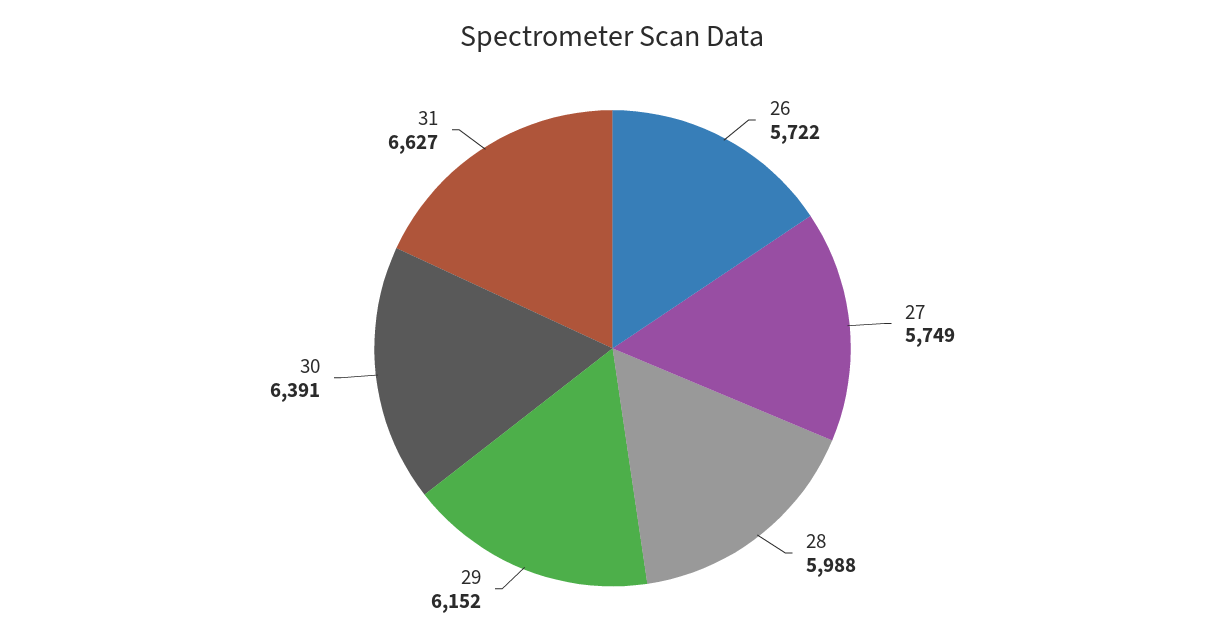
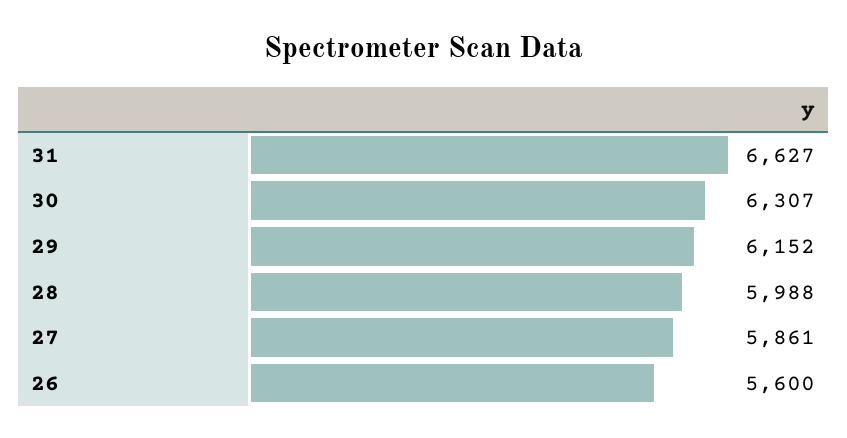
  {
-   "26": 5722,
+   "26": 5600,
-   "27": 5749,
+   "27": 5861,
    "28": 5988,
    "29": 6152,
-   "30": 6391,
+   "30": 6307,
    "31": 6627
  }

